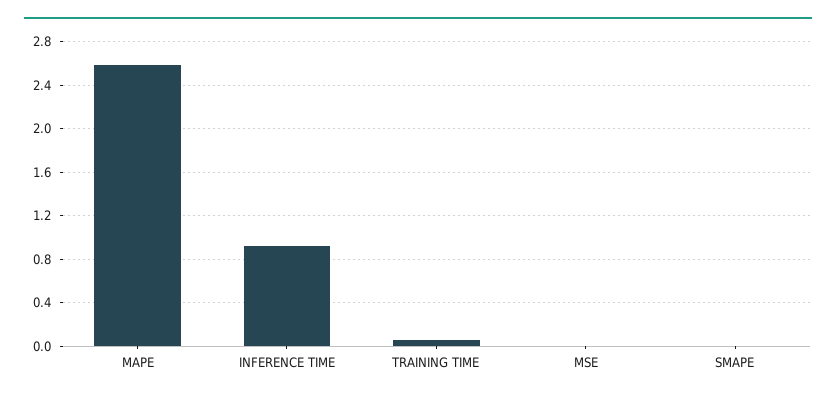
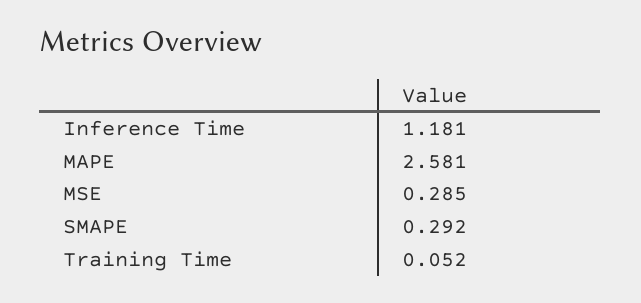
  {
    "MAPE": 2.581,
-   "INFERENCE TIME": 0.9,
+   "INFERENCE TIME": 1.181,
    "TRAINING TIME": 0.052,
-   "MSE": 0,
+   "MSE": 0.285,
-   "SMAPE": 0
+   "SMAPE": 0.292
  }

